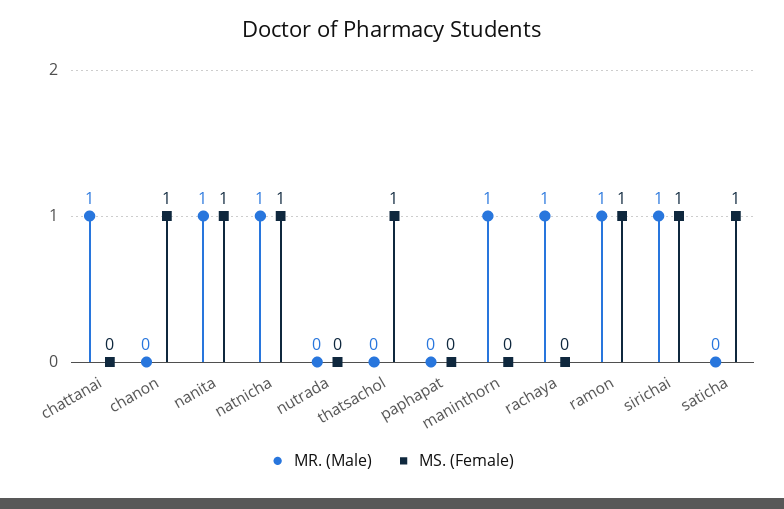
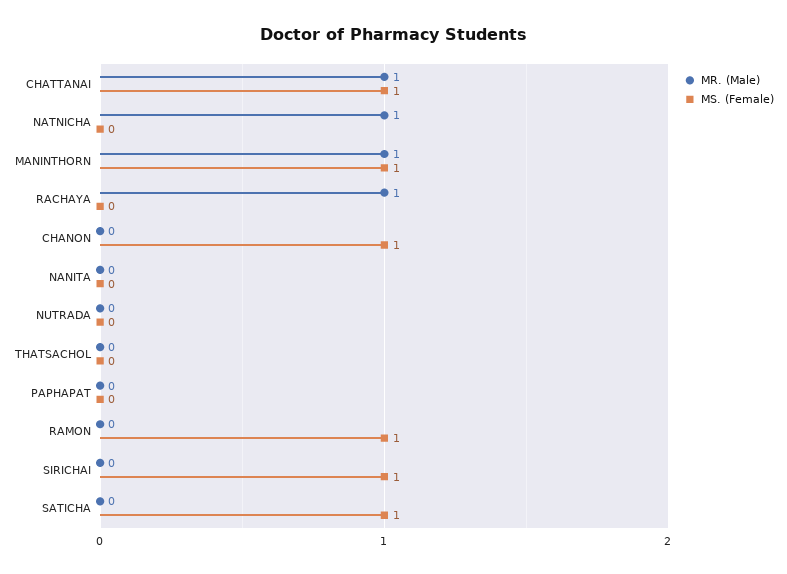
  {
    "MR. (Male)": {
      "chattanai": 1,
      "chanon": 0,
-     "nanita": 1,
+     "nanita": 0,
      "natnicha": 1,
      "nutrada": 0,
      "thatsachol": 0,
      "paphapat": 0,
      "maninthorn": 1,
      "rachaya": 1,
-     "ramon": 1,
+     "ramon": 0,
-     "sirichai": 1,
+     "sirichai": 0,
      "saticha": 0
    },
    "MS. (Female)": {
-     "chattanai": 0,
+     "chattanai": 1,
      "chanon": 1,
-     "nanita": 1,
+     "nanita": 0,
-     "natnicha": 1,
+     "natnicha": 0,
      "nutrada": 0,
-     "thatsachol": 1,
+     "thatsachol": 0,
      "paphapat": 0,
-     "maninthorn": 0,
+     "maninthorn": 1,
      "rachaya": 0,
      "ramon": 1,
      "sirichai": 1,
      "saticha": 1
    }
  }

